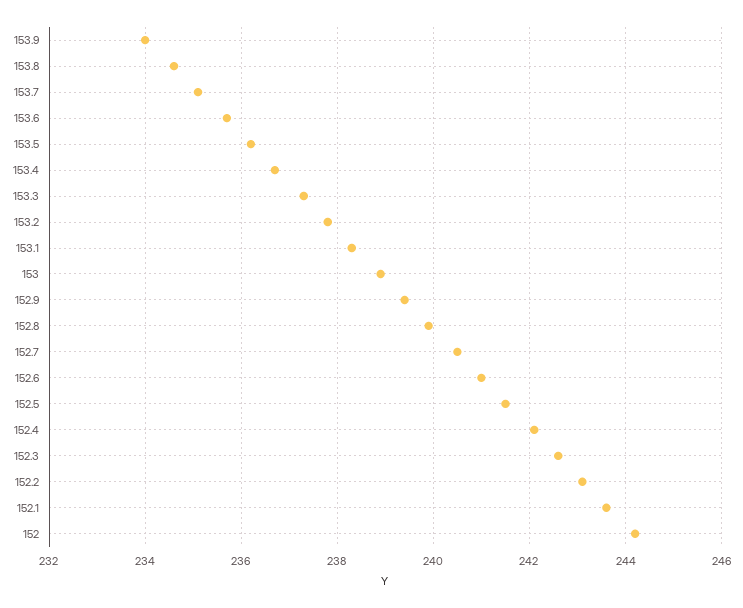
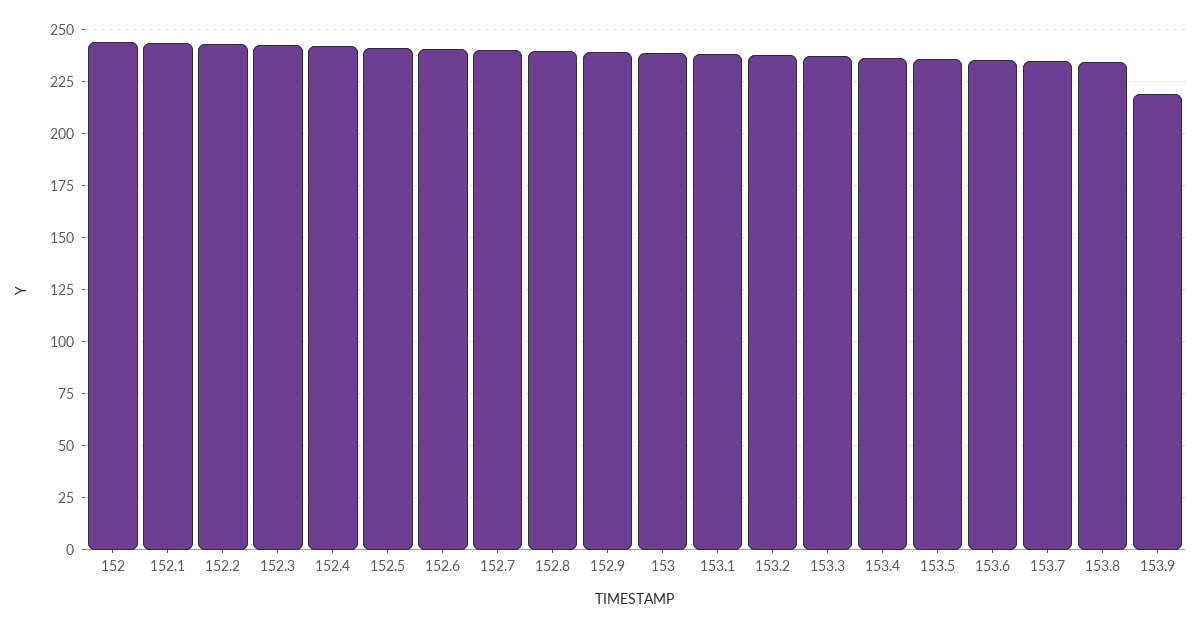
  {
-   "153.9": 234,
+   "153.9": 220,
    "153.8": 234.5,
    "153.7": 235,
    "153.6": 235.5,
    "153.5": 236,
    "153.4": 236.5,
    "153.3": 237.5,
    "153.2": 238,
    "153.1": 238.5,
    "153": 239,
    "152.9": 239.5,
    "152.8": 240,
    "152.7": 240.5,
    "152.6": 241,
    "152.5": 241.5,
    "152.4": 242,
    "152.3": 242.5,
    "152.2": 243,
    "152.1": 243.5,
    "152": 244
  }

